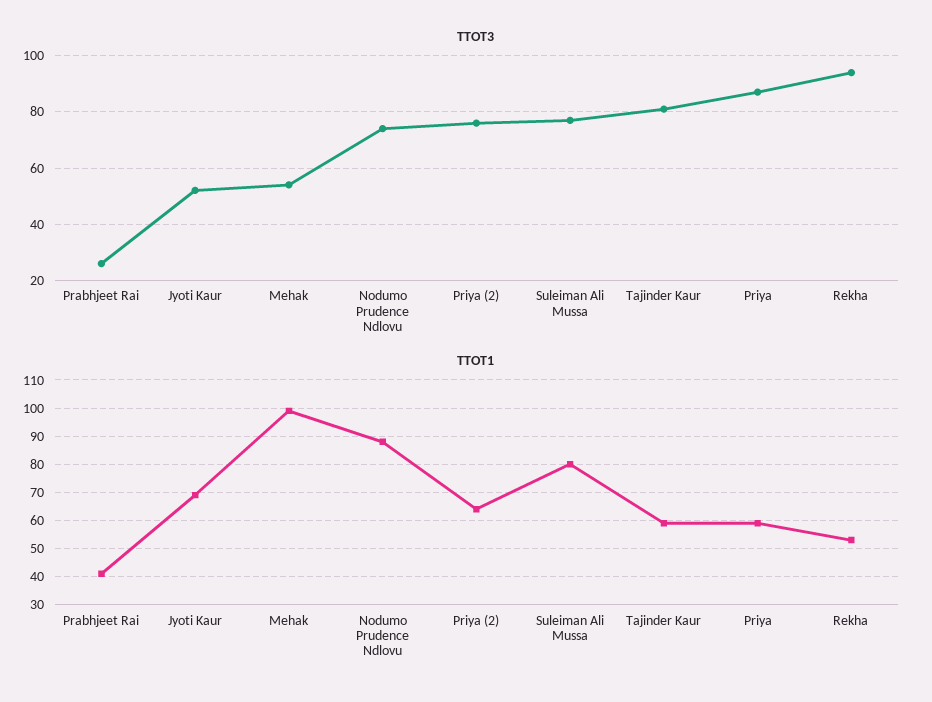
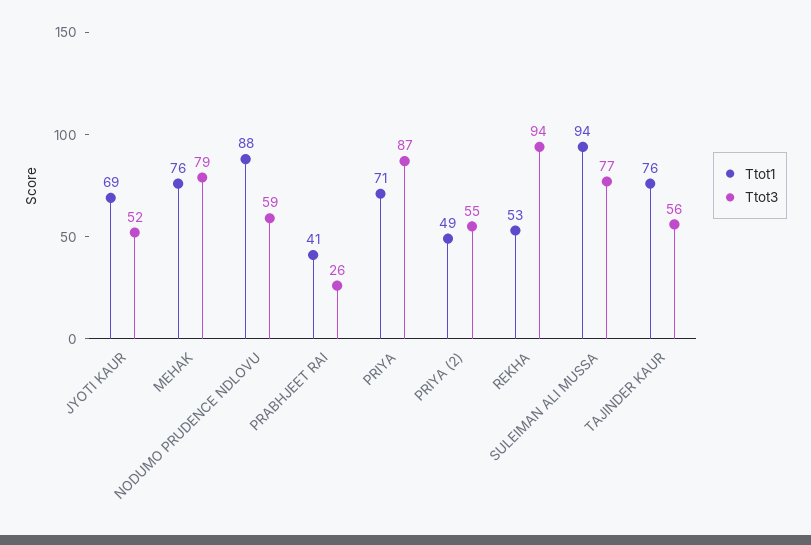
  {
    "TTOT3": {
      "Prabhjeet Rai": 26,
      "Jyoti Kaur": 52,
-     "Mehak": 55,
+     "Mehak": 79,
-     "Nodumo Prudence Ndlovu": 75,
+     "Nodumo Prudence Ndlovu": 59,
-     "Priya (2)": 75,
+     "Priya (2)": 55,
      "Suleiman Ali Mussa": 77,
-     "Tajinder Kaur": 80,
+     "Tajinder Kaur": 56,
      "Priya": 87,
      "Rekha": 94
    },
    "TTOT1": {
      "Prabhjeet Rai": 41,
      "Jyoti Kaur": 69,
-     "Mehak": 100,
+     "Mehak": 76,
      "Nodumo Prudence Ndlovu": 88,
-     "Priya (2)": 65,
+     "Priya (2)": 49,
-     "Suleiman Ali Mussa": 80,
+     "Suleiman Ali Mussa": 94,
-     "Tajinder Kaur": 60,
+     "Tajinder Kaur": 76,
-     "Priya": 60,
+     "Priya": 71,
      "Rekha": 53
    }
  }

